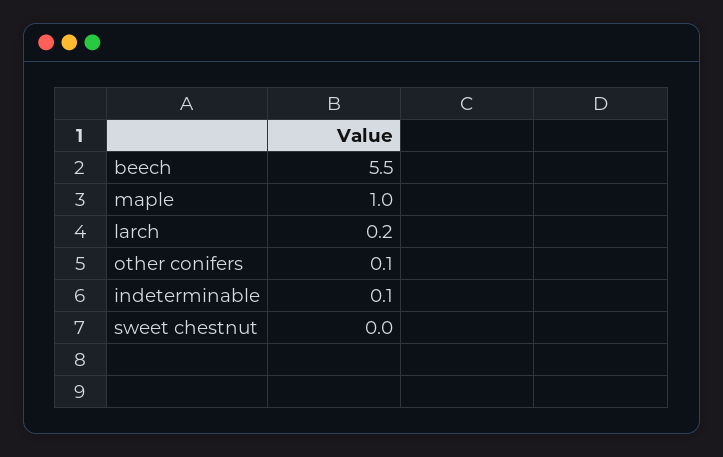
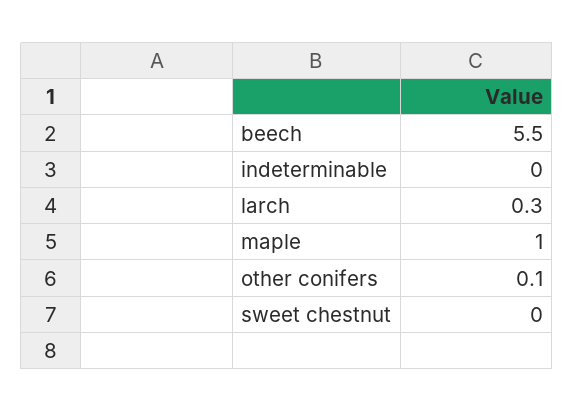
  {
    "beech": 5.5,
    "maple": 1,
-   "larch": 0.2,
+   "larch": 0.3,
    "other conifers": 0.1,
-   "indeterminable": 0.1,
+   "indeterminable": 0,
    "sweet chestnut": 0
  }

